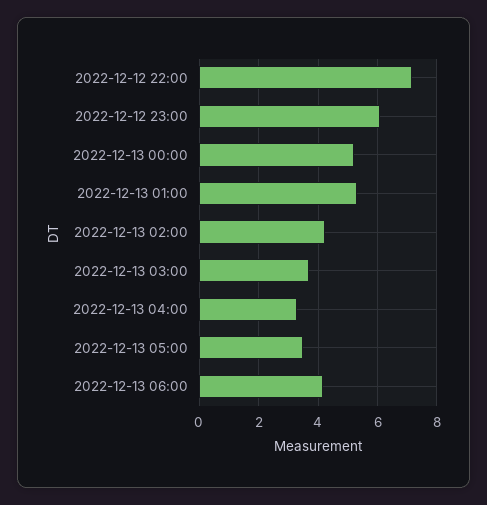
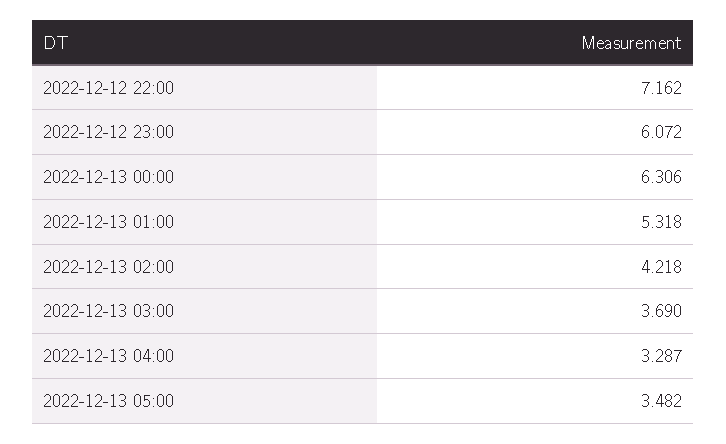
  {
    "2022-12-12 22:00": 7.162,
    "2022-12-12 23:00": 6.072,
-   "2022-12-13 00:00": 5.25,
+   "2022-12-13 00:00": 6.306,
    "2022-12-13 01:00": 5.318,
    "2022-12-13 02:00": 4.218,
    "2022-12-13 03:00": 3.69,
    "2022-12-13 04:00": 3.287,
-   "2022-12-13 05:00": 3.482,
+   "2022-12-13 05:00": 3.482
-   "2022-12-13 06:00": 4.25
  }

